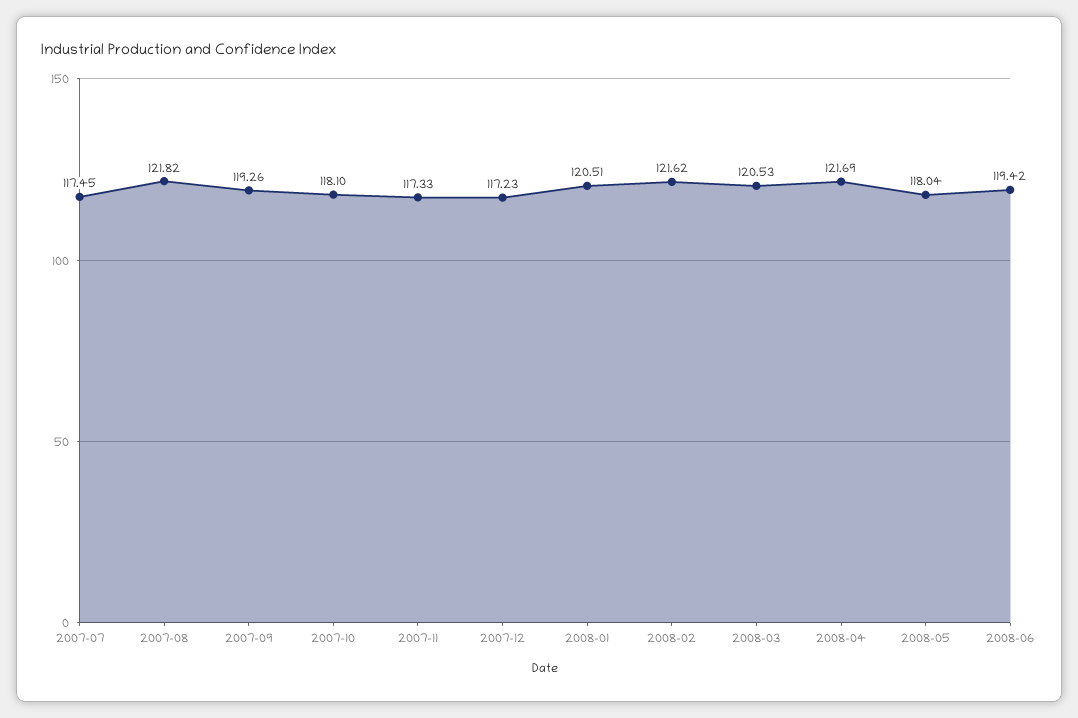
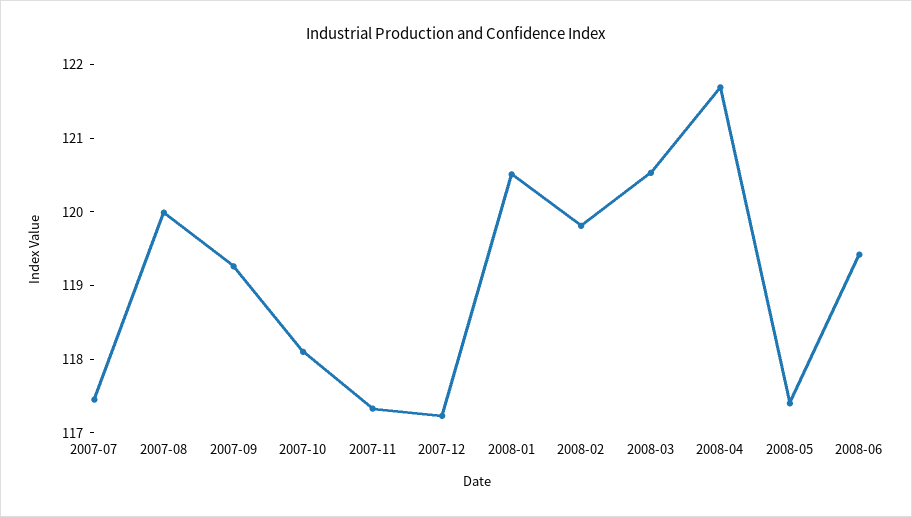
  {
    "2007-07": 117.45,
-   "2007-08": 121.82,
+   "2007-08": 120,
    "2007-09": 119.26,
    "2007-10": 118.1,
    "2007-11": 117.33,
    "2007-12": 117.23,
    "2008-01": 120.51,
-   "2008-02": 121.62,
+   "2008-02": 119.8,
    "2008-03": 120.53,
    "2008-04": 121.69,
-   "2008-05": 118.04,
+   "2008-05": 117.4,
    "2008-06": 119.42
  }

